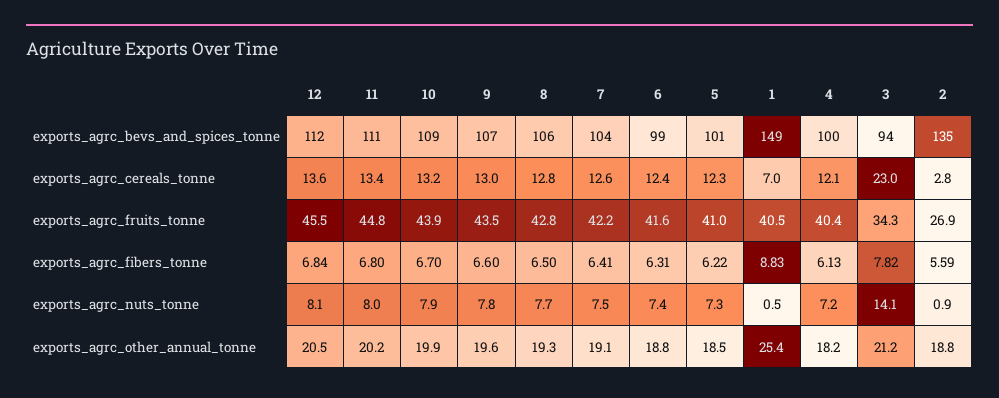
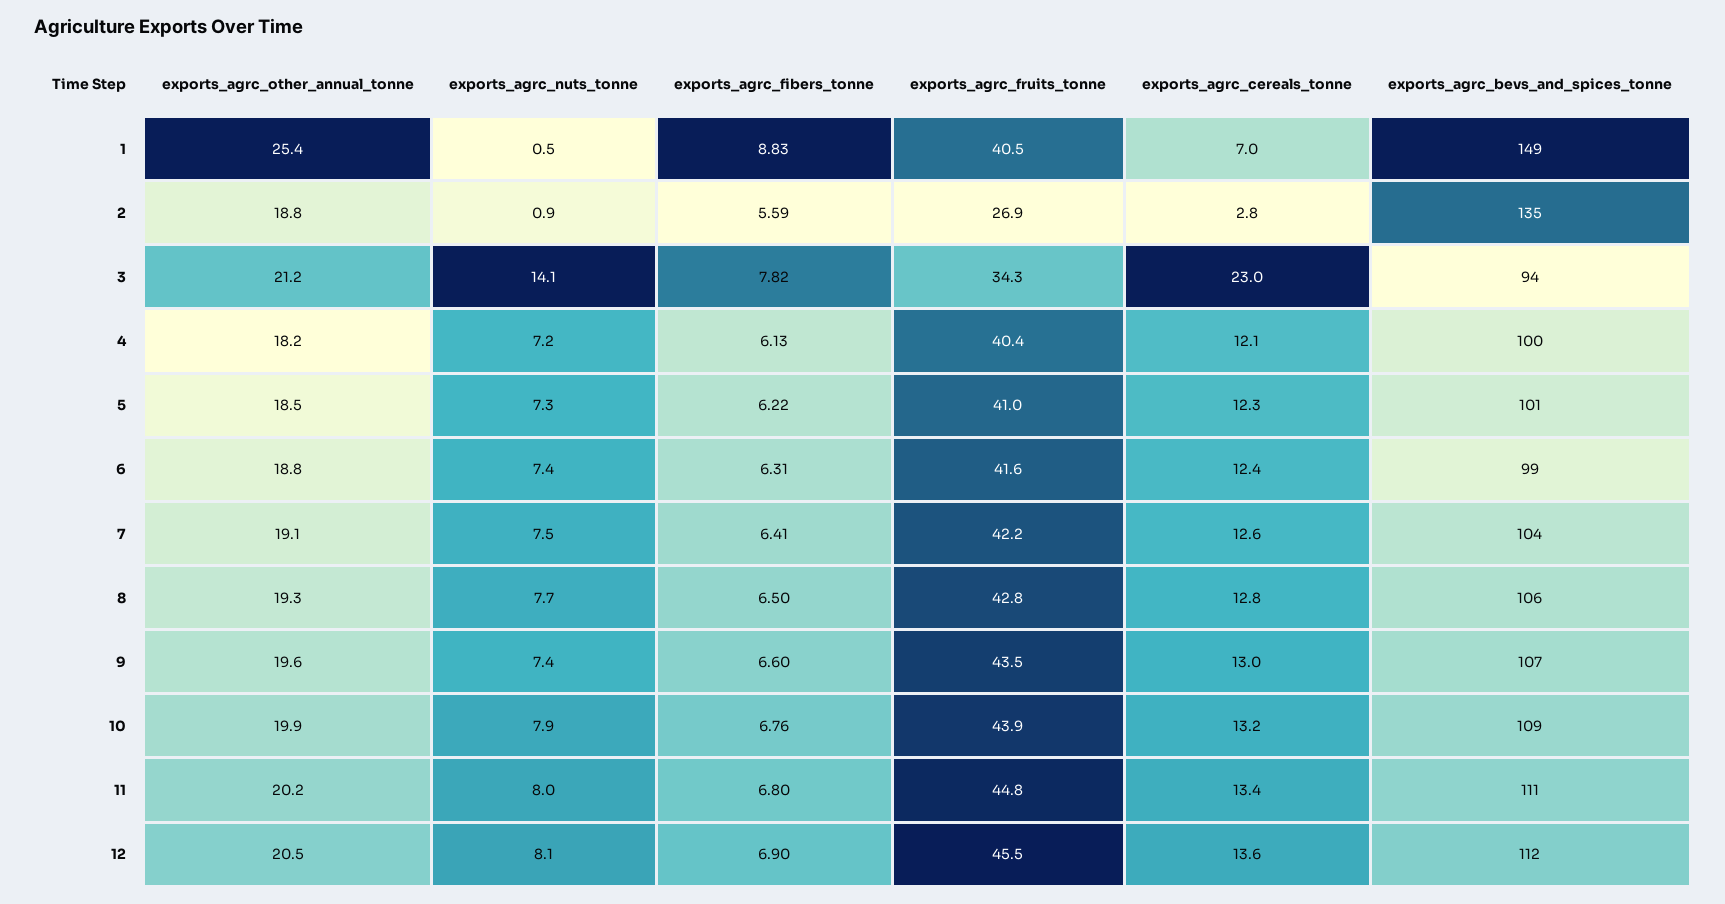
  {
    "12": {
      "exports_agrc_bevs_and_spices_tonne": 112,
      "exports_agrc_cereals_tonne": 13.6,
      "exports_agrc_fruits_tonne": 45.5,
-     "exports_agrc_fibers_tonne": 6.84,
+     "exports_agrc_fibers_tonne": 6.9,
      "exports_agrc_nuts_tonne": 8.1,
      "exports_agrc_other_annual_tonne": 20.5
    },
    "11": {
      "exports_agrc_bevs_and_spices_tonne": 111,
      "exports_agrc_cereals_tonne": 13.4,
      "exports_agrc_fruits_tonne": 44.8,
      "exports_agrc_fibers_tonne": 6.8,
      "exports_agrc_nuts_tonne": 8,
      "exports_agrc_other_annual_tonne": 20.2
    },
    "10": {
      "exports_agrc_bevs_and_spices_tonne": 109,
      "exports_agrc_cereals_tonne": 13.2,
      "exports_agrc_fruits_tonne": 43.9,
-     "exports_agrc_fibers_tonne": 6.7,
+     "exports_agrc_fibers_tonne": 6.76,
      "exports_agrc_nuts_tonne": 7.9,
      "exports_agrc_other_annual_tonne": 19.9
    },
    "9": {
      "exports_agrc_bevs_and_spices_tonne": 107,
      "exports_agrc_cereals_tonne": 13,
      "exports_agrc_fruits_tonne": 43.5,
      "exports_agrc_fibers_tonne": 6.6,
-     "exports_agrc_nuts_tonne": 7.8,
+     "exports_agrc_nuts_tonne": 7.4,
      "exports_agrc_other_annual_tonne": 19.6
    },
    "8": {
      "exports_agrc_bevs_and_spices_tonne": 106,
      "exports_agrc_cereals_tonne": 12.8,
      "exports_agrc_fruits_tonne": 42.8,
      "exports_agrc_fibers_tonne": 6.5,
      "exports_agrc_nuts_tonne": 7.7,
      "exports_agrc_other_annual_tonne": 19.3
    },
    "7": {
      "exports_agrc_bevs_and_spices_tonne": 104,
      "exports_agrc_cereals_tonne": 12.6,
      "exports_agrc_fruits_tonne": 42.2,
      "exports_agrc_fibers_tonne": 6.41,
      "exports_agrc_nuts_tonne": 7.5,
      "exports_agrc_other_annual_tonne": 19.1
    },
    "6": {
      "exports_agrc_bevs_and_spices_tonne": 99,
      "exports_agrc_cereals_tonne": 12.4,
      "exports_agrc_fruits_tonne": 41.6,
      "exports_agrc_fibers_tonne": 6.31,
      "exports_agrc_nuts_tonne": 7.4,
      "exports_agrc_other_annual_tonne": 18.8
    },
    "5": {
      "exports_agrc_bevs_and_spices_tonne": 101,
      "exports_agrc_cereals_tonne": 12.3,
      "exports_agrc_fruits_tonne": 41,
      "exports_agrc_fibers_tonne": 6.22,
      "exports_agrc_nuts_tonne": 7.3,
      "exports_agrc_other_annual_tonne": 18.5
    },
    "1": {
      "exports_agrc_bevs_and_spices_tonne": 149,
      "exports_agrc_cereals_tonne": 7,
      "exports_agrc_fruits_tonne": 40.5,
      "exports_agrc_fibers_tonne": 8.83,
      "exports_agrc_nuts_tonne": 0.5,
      "exports_agrc_other_annual_tonne": 25.4
    },
    "4": {
      "exports_agrc_bevs_and_spices_tonne": 100,
      "exports_agrc_cereals_tonne": 12.1,
      "exports_agrc_fruits_tonne": 40.4,
      "exports_agrc_fibers_tonne": 6.13,
      "exports_agrc_nuts_tonne": 7.2,
      "exports_agrc_other_annual_tonne": 18.2
    },
    "3": {
      "exports_agrc_bevs_and_spices_tonne": 94,
      "exports_agrc_cereals_tonne": 23,
      "exports_agrc_fruits_tonne": 34.3,
      "exports_agrc_fibers_tonne": 7.82,
      "exports_agrc_nuts_tonne": 14.1,
      "exports_agrc_other_annual_tonne": 21.2
    },
    "2": {
      "exports_agrc_bevs_and_spices_tonne": 135,
      "exports_agrc_cereals_tonne": 2.8,
      "exports_agrc_fruits_tonne": 26.9,
      "exports_agrc_fibers_tonne": 5.59,
      "exports_agrc_nuts_tonne": 0.9,
      "exports_agrc_other_annual_tonne": 18.8
    }
  }

